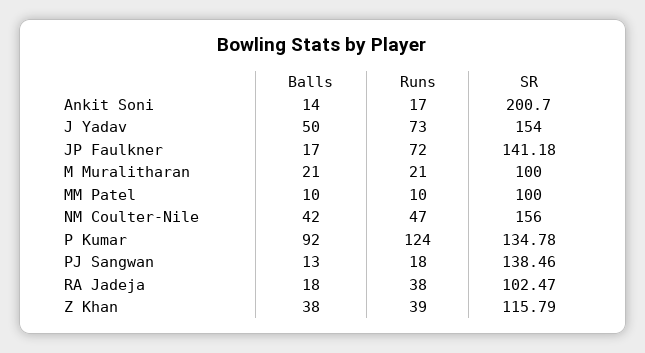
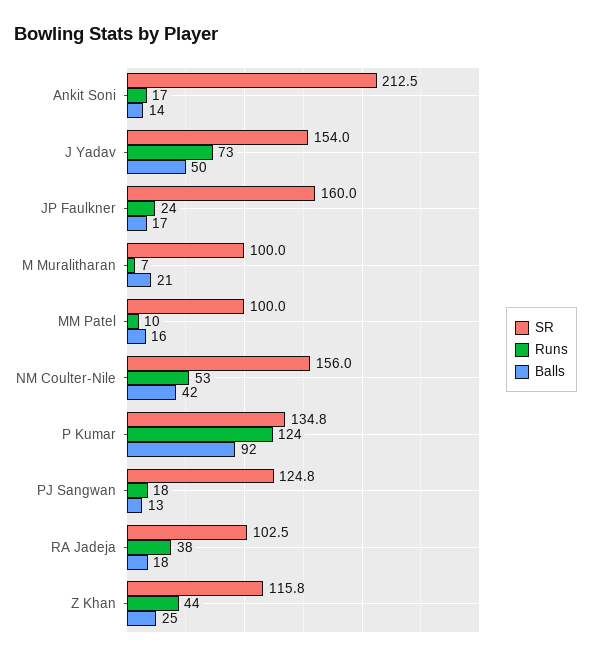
  {
    "Balls": {
      "Ankit Soni": 14,
      "J Yadav": 50,
      "JP Faulkner": 17,
      "M Muralitharan": 21,
-     "MM Patel": 10,
+     "MM Patel": 16,
      "NM Coulter-Nile": 42,
      "P Kumar": 92,
      "PJ Sangwan": 13,
      "RA Jadeja": 18,
-     "Z Khan": 38
+     "Z Khan": 25
    },
    "Runs": {
      "Ankit Soni": 17,
      "J Yadav": 73,
-     "JP Faulkner": 72,
+     "JP Faulkner": 24,
-     "M Muralitharan": 21,
+     "M Muralitharan": 7,
      "MM Patel": 10,
-     "NM Coulter-Nile": 47,
+     "NM Coulter-Nile": 53,
      "P Kumar": 124,
      "PJ Sangwan": 18,
      "RA Jadeja": 38,
-     "Z Khan": 39
+     "Z Khan": 44
    },
    "SR": {
-     "Ankit Soni": 200.7,
+     "Ankit Soni": 212.5,
      "J Yadav": 154,
-     "JP Faulkner": 141.18,
+     "JP Faulkner": 160,
      "M Muralitharan": 100,
      "MM Patel": 100,
      "NM Coulter-Nile": 156,
      "P Kumar": 134.78,
-     "PJ Sangwan": 138.46,
+     "PJ Sangwan": 124.8,
      "RA Jadeja": 102.47,
      "Z Khan": 115.79
    }
  }

